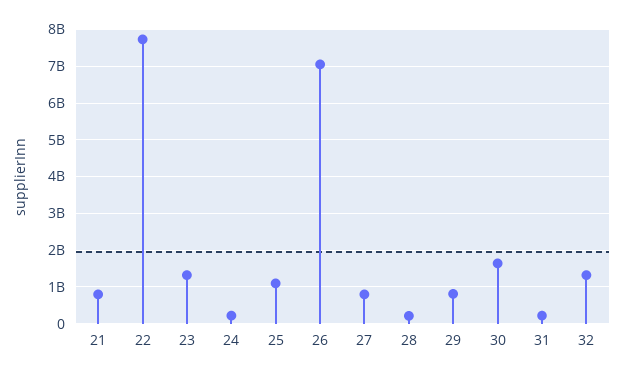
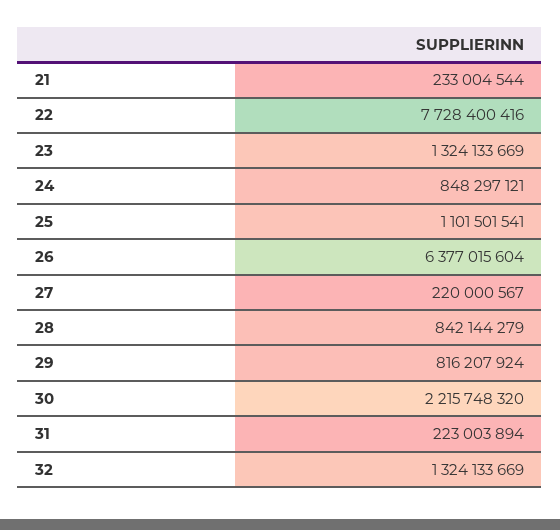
  {
-   "21": 800000000,
+   "21": 233004544,
    "22": 7728400416,
    "23": 1324133669,
-   "24": 200000000,
+   "24": 848297121,
    "25": 1101501541,
-   "26": 7000000000,
+   "26": 6377015604,
-   "27": 800000000,
+   "27": 220000567,
-   "28": 200000000,
+   "28": 842144279,
    "29": 816207924,
-   "30": 1600000000,
+   "30": 2215748320,
    "31": 223003894,
    "32": 1324133669
  }

